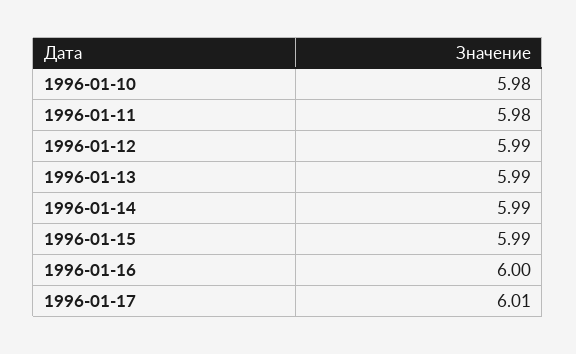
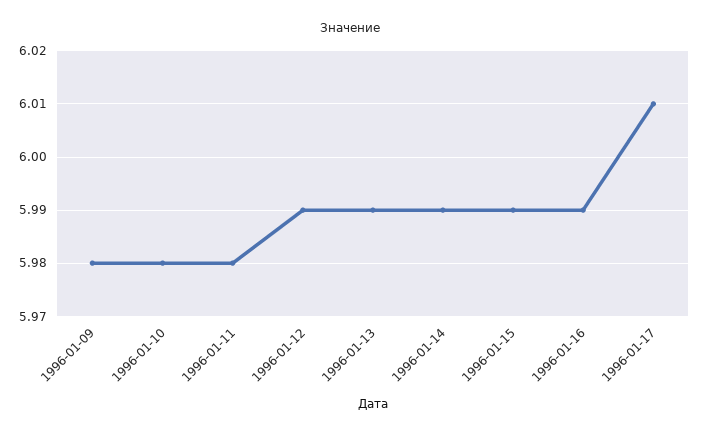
  {
    "1996-01-10": 5.98,
    "1996-01-11": 5.98,
    "1996-01-12": 5.99,
    "1996-01-13": 5.99,
    "1996-01-14": 5.99,
    "1996-01-15": 5.99,
-   "1996-01-16": 6,
+   "1996-01-16": 5.99,
-   "1996-01-17": 6.01
+   "1996-01-17": 6.01,
+   "1996-01-09": 5.98
  }

